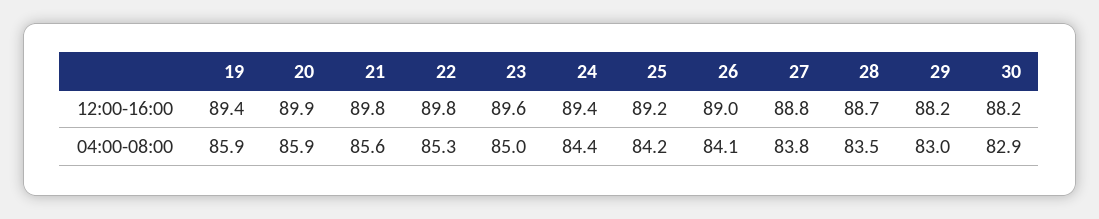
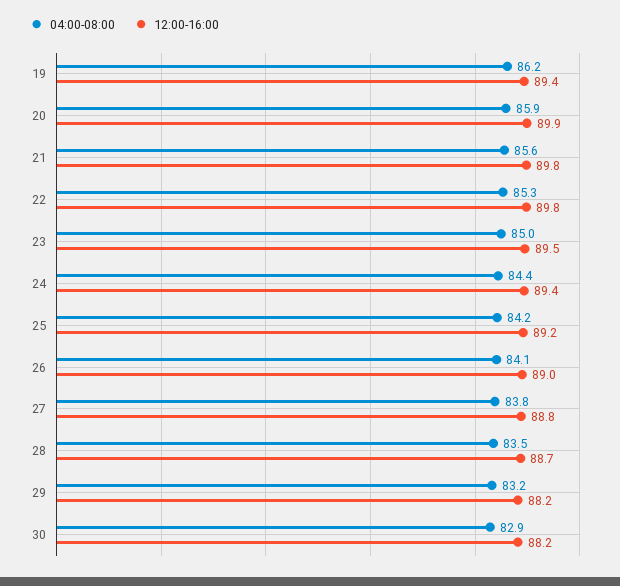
  {
    "12:00-16:00": {
      "19": 89.4,
      "20": 89.9,
      "21": 89.8,
      "22": 89.8,
-     "23": 89.6,
+     "23": 89.5,
      "24": 89.4,
      "25": 89.2,
      "26": 89,
      "27": 88.8,
      "28": 88.7,
      "29": 88.2,
      "30": 88.2
    },
    "04:00-08:00": {
-     "19": 85.9,
+     "19": 86.2,
      "20": 85.9,
      "21": 85.6,
      "22": 85.3,
      "23": 85,
      "24": 84.4,
      "25": 84.2,
      "26": 84.1,
      "27": 83.8,
      "28": 83.5,
-     "29": 83,
+     "29": 83.2,
      "30": 82.9
    }
  }

